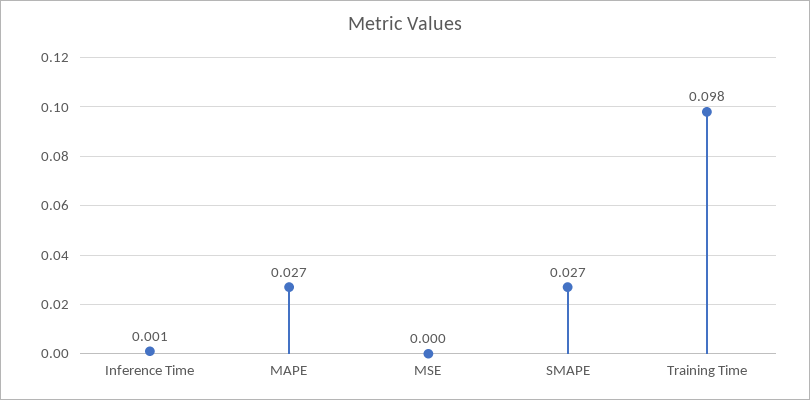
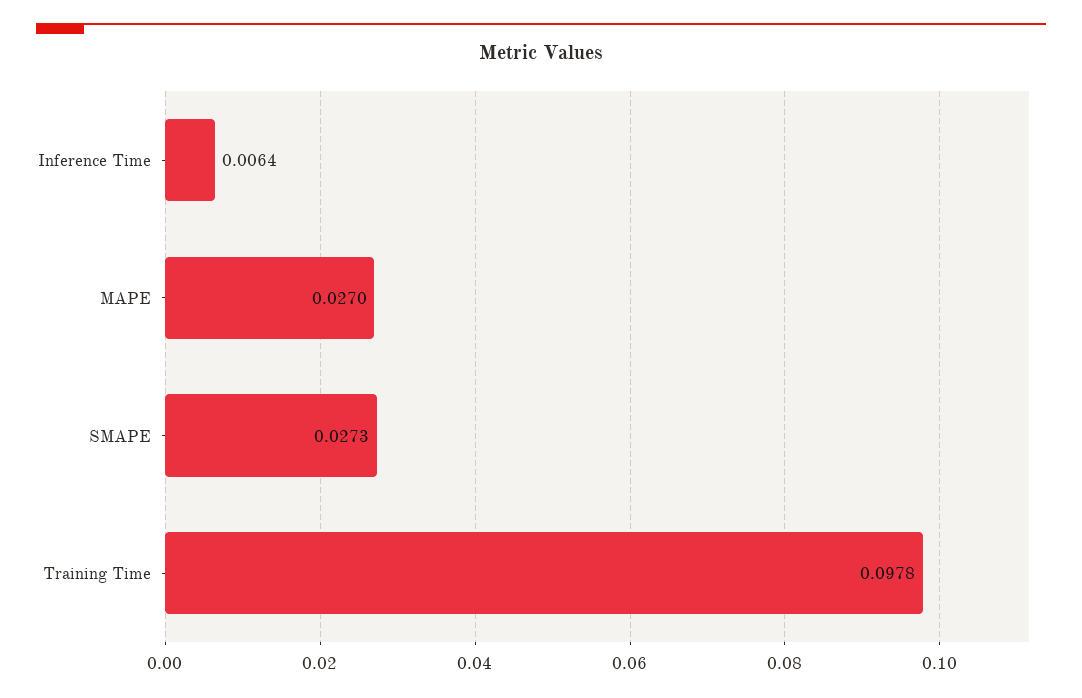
  {
-   "Inference Time": 0.001,
+   "Inference Time": 0.0064,
    "MAPE": 0.027,
-   "MSE": 0,
    "SMAPE": 0.0273,
    "Training Time": 0.0978
  }

